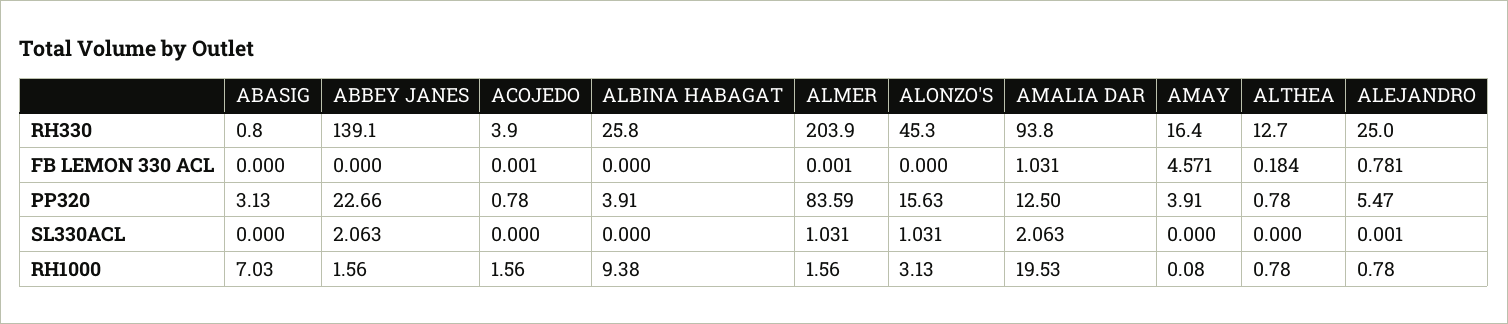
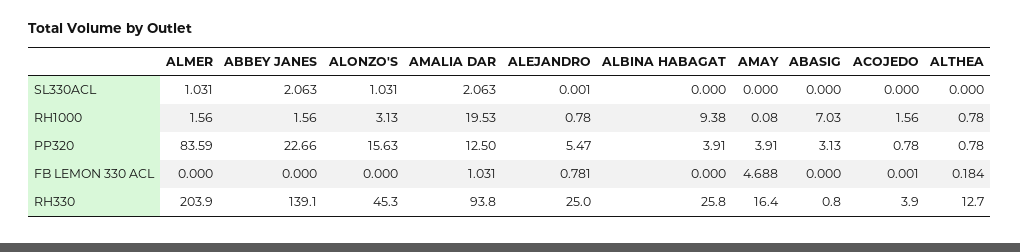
  {
    "ABASIG": {
      "RH330": 0.8,
      "FB LEMON 330 ACL": 0,
      "PP320": 3.13,
      "SL330ACL": 0,
      "RH1000": 7.03
    },
    "ABBEY JANES": {
      "RH330": 139.1,
      "FB LEMON 330 ACL": 0,
      "PP320": 22.66,
      "SL330ACL": 2.063,
      "RH1000": 1.56
    },
    "ACOJEDO": {
      "RH330": 3.9,
      "FB LEMON 330 ACL": 0.001,
      "PP320": 0.78,
      "SL330ACL": 0,
      "RH1000": 1.56
    },
    "ALBINA HABAGAT": {
      "RH330": 25.8,
      "FB LEMON 330 ACL": 0,
      "PP320": 3.91,
      "SL330ACL": 0,
      "RH1000": 9.38
    },
    "ALMER": {
      "RH330": 203.9,
-     "FB LEMON 330 ACL": 0.001,
+     "FB LEMON 330 ACL": 0,
      "PP320": 83.59,
      "SL330ACL": 1.031,
      "RH1000": 1.56
    },
    "ALONZO'S": {
      "RH330": 45.3,
      "FB LEMON 330 ACL": 0,
      "PP320": 15.63,
      "SL330ACL": 1.031,
      "RH1000": 3.13
    },
    "AMALIA DAR": {
      "RH330": 93.8,
      "FB LEMON 330 ACL": 1.031,
      "PP320": 12.5,
      "SL330ACL": 2.063,
      "RH1000": 19.53
    },
    "AMAY": {
      "RH330": 16.4,
-     "FB LEMON 330 ACL": 4.571,
+     "FB LEMON 330 ACL": 4.688,
      "PP320": 3.91,
      "SL330ACL": 0,
      "RH1000": 0.08
    },
    "ALTHEA": {
      "RH330": 12.7,
      "FB LEMON 330 ACL": 0.184,
      "PP320": 0.78,
      "SL330ACL": 0,
      "RH1000": 0.78
    },
    "ALEJANDRO": {
      "RH330": 25,
      "FB LEMON 330 ACL": 0.781,
      "PP320": 5.47,
      "SL330ACL": 0.001,
      "RH1000": 0.78
    }
  }

